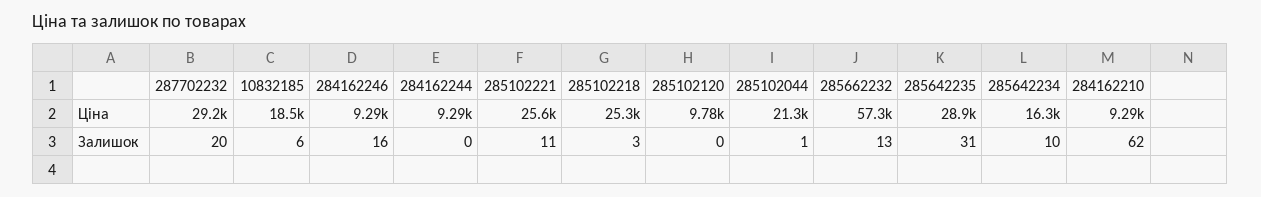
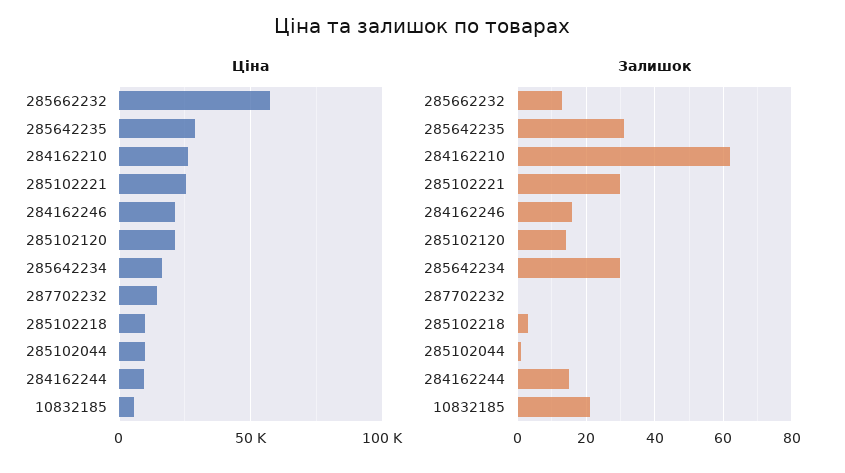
  {
    "Ціна": {
-     "287702232": 29200,
+     "287702232": 15000,
-     "10832185": 18500,
+     "10832185": 5000,
-     "284162246": 9290,
+     "284162246": 20000,
      "284162244": 9290,
      "285102221": 25600,
-     "285102218": 25300,
+     "285102218": 10000,
-     "285102120": 9780,
+     "285102120": 20000,
-     "285102044": 21300,
+     "285102044": 10000,
      "285662232": 57300,
      "285642235": 28900,
      "285642234": 16300,
-     "284162210": 9290
+     "284162210": 25000
    },
    "Залишок": {
-     "287702232": 20,
+     "287702232": 0,
-     "10832185": 6,
+     "10832185": 20,
      "284162246": 16,
-     "284162244": 0,
+     "284162244": 15,
-     "285102221": 11,
+     "285102221": 30,
      "285102218": 3,
-     "285102120": 0,
+     "285102120": 15,
      "285102044": 1,
      "285662232": 13,
      "285642235": 31,
-     "285642234": 10,
+     "285642234": 30,
      "284162210": 62
    }
  }

